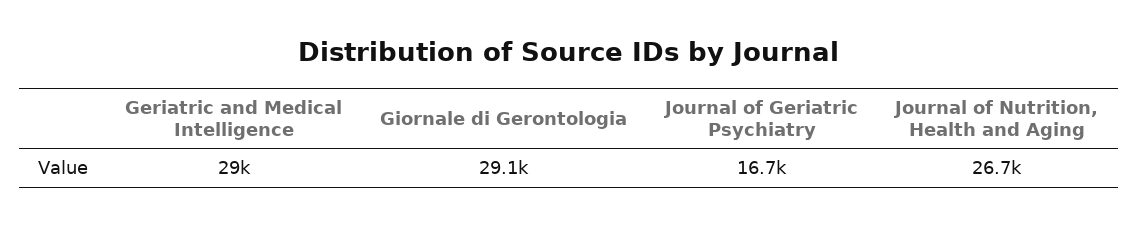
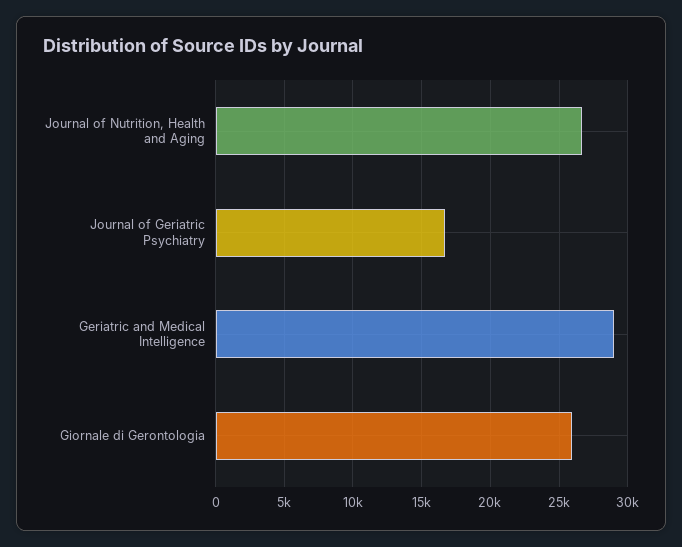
  {
    "Geriatric and Medical Intelligence": 29000,
-   "Giornale di Gerontologia": 29100,
+   "Giornale di Gerontologia": 26000,
    "Journal of Geriatric Psychiatry": 16700,
    "Journal of Nutrition, Health and Aging": 26700
  }

